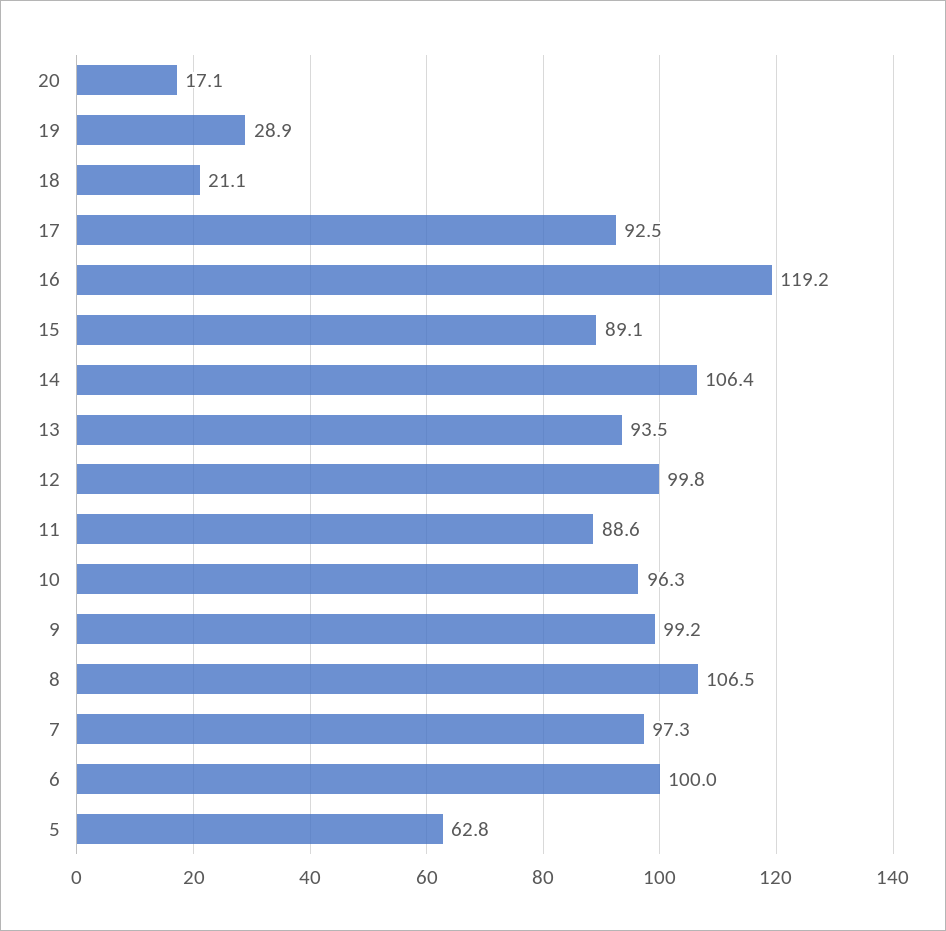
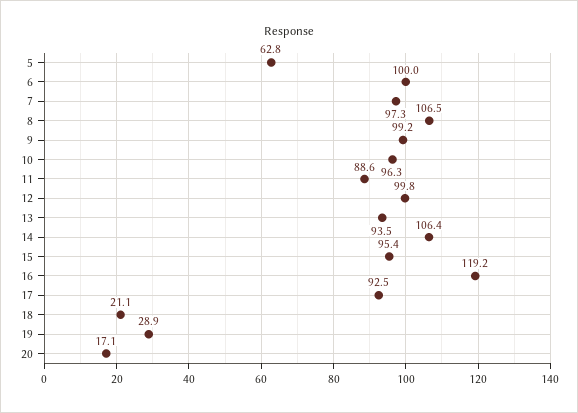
  {
    "20": 17.1,
    "19": 28.9,
    "18": 21.1,
    "17": 92.5,
    "16": 119.2,
-   "15": 89.1,
+   "15": 95.4,
    "14": 106.4,
    "13": 93.5,
    "12": 99.8,
    "11": 88.6,
    "10": 96.3,
    "9": 99.2,
    "8": 106.5,
    "7": 97.3,
    "6": 100,
    "5": 62.8
  }

